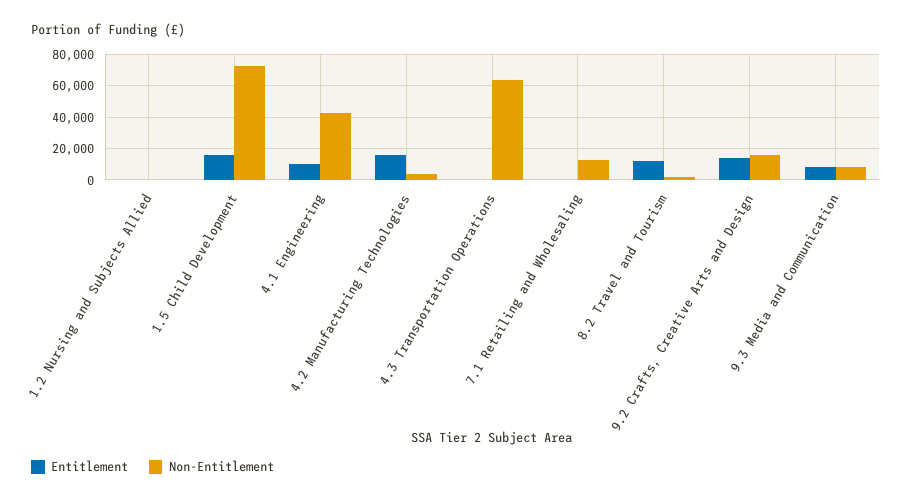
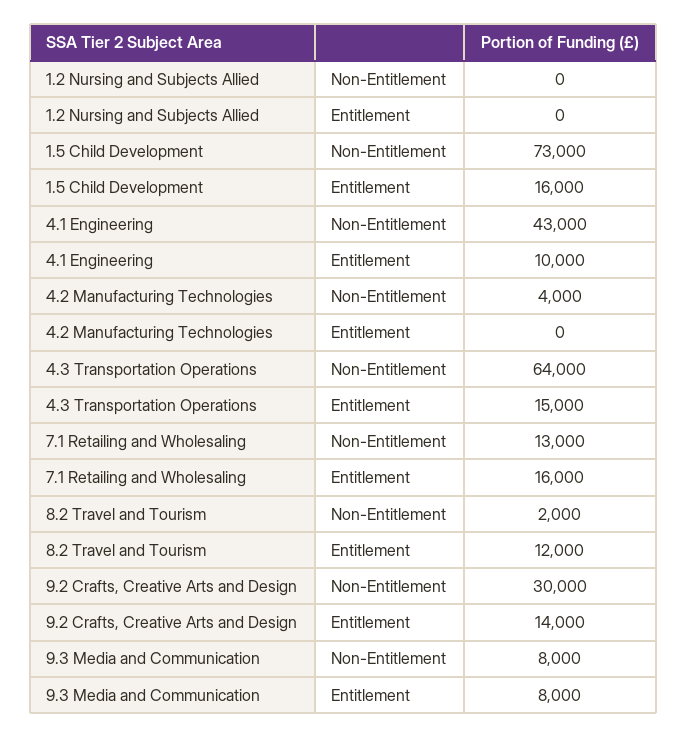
  {
    "Entitlement": {
      "1.2 Nursing and Subjects Allied": 0,
      "1.5 Child Development": 16000,
      "4.1 Engineering": 10000,
-     "4.2 Manufacturing Technologies": 15000,
+     "4.2 Manufacturing Technologies": 0,
-     "4.3 Transportation Operations": 0,
+     "4.3 Transportation Operations": 15000,
-     "7.1 Retailing and Wholesaling": 0,
+     "7.1 Retailing and Wholesaling": 16000,
      "8.2 Travel and Tourism": 12000,
      "9.2 Crafts, Creative Arts and Design": 14000,
      "9.3 Media and Communication": 8000
    },
    "Non-Entitlement": {
      "1.2 Nursing and Subjects Allied": 0,
      "1.5 Child Development": 73000,
      "4.1 Engineering": 43000,
      "4.2 Manufacturing Technologies": 4000,
      "4.3 Transportation Operations": 64000,
      "7.1 Retailing and Wholesaling": 13000,
      "8.2 Travel and Tourism": 2000,
-     "9.2 Crafts, Creative Arts and Design": 15000,
+     "9.2 Crafts, Creative Arts and Design": 30000,
      "9.3 Media and Communication": 8000
    }
  }

